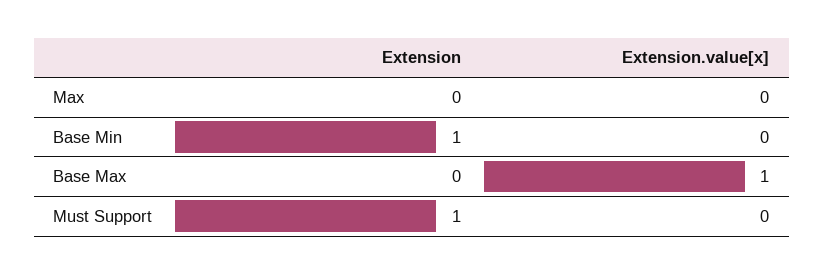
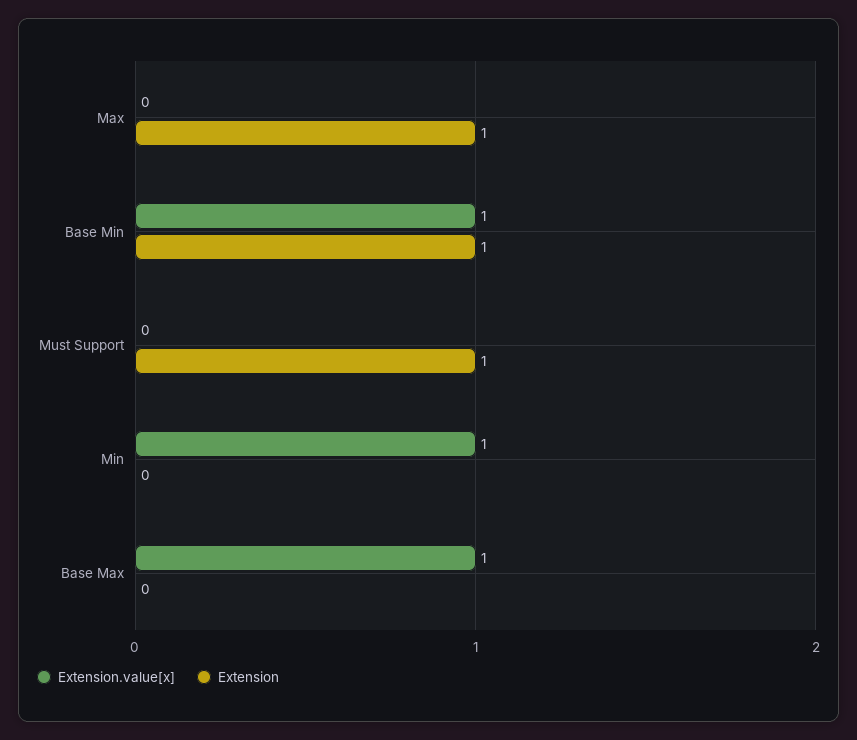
  {
    "Extension": {
-     "Max": 0,
+     "Max": 1,
      "Base Min": 1,
      "Base Max": 0,
-     "Must Support": 1
+     "Must Support": 1,
+     "Min": 0
    },
    "Extension.value[x]": {
      "Max": 0,
-     "Base Min": 0,
+     "Base Min": 1,
      "Base Max": 1,
-     "Must Support": 0
+     "Must Support": 0,
+     "Min": 1
    }
  }

